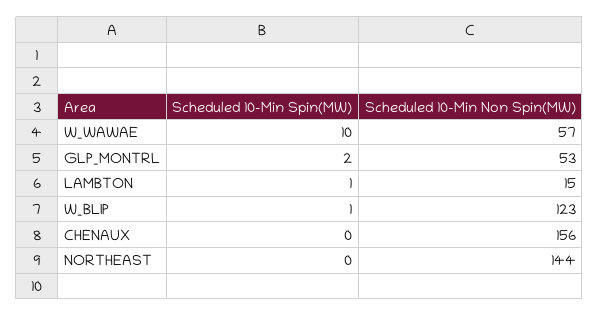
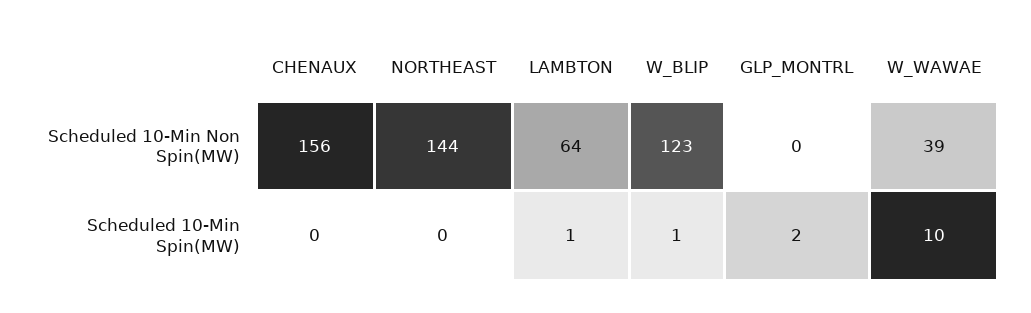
  {
    "Scheduled 10-Min Spin(MW)": {
      "W_WAWAE": 10,
      "GLP_MONTRL": 2,
      "LAMBTON": 1,
      "W_BLIP": 1,
      "CHENAUX": 0,
      "NORTHEAST": 0
    },
    "Scheduled 10-Min Non Spin(MW)": {
-     "W_WAWAE": 57,
+     "W_WAWAE": 39,
-     "GLP_MONTRL": 53,
+     "GLP_MONTRL": 0,
-     "LAMBTON": 15,
+     "LAMBTON": 64,
      "W_BLIP": 123,
      "CHENAUX": 156,
      "NORTHEAST": 144
    }
  }

